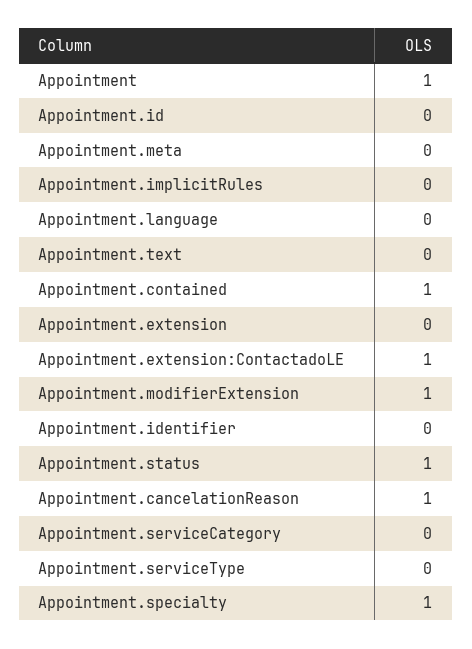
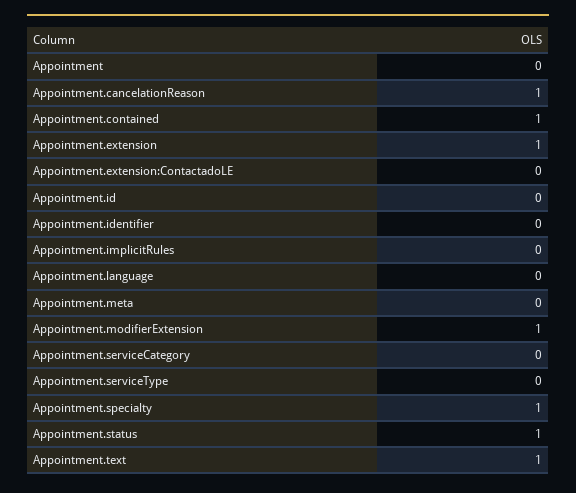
  {
-   "Appointment": 1,
+   "Appointment": 0,
    "Appointment.id": 0,
    "Appointment.meta": 0,
    "Appointment.implicitRules": 0,
    "Appointment.language": 0,
-   "Appointment.text": 0,
+   "Appointment.text": 1,
    "Appointment.contained": 1,
-   "Appointment.extension": 0,
+   "Appointment.extension": 1,
-   "Appointment.extension:ContactadoLE": 1,
+   "Appointment.extension:ContactadoLE": 0,
    "Appointment.modifierExtension": 1,
    "Appointment.identifier": 0,
    "Appointment.status": 1,
    "Appointment.cancelationReason": 1,
    "Appointment.serviceCategory": 0,
    "Appointment.serviceType": 0,
    "Appointment.specialty": 1
  }

